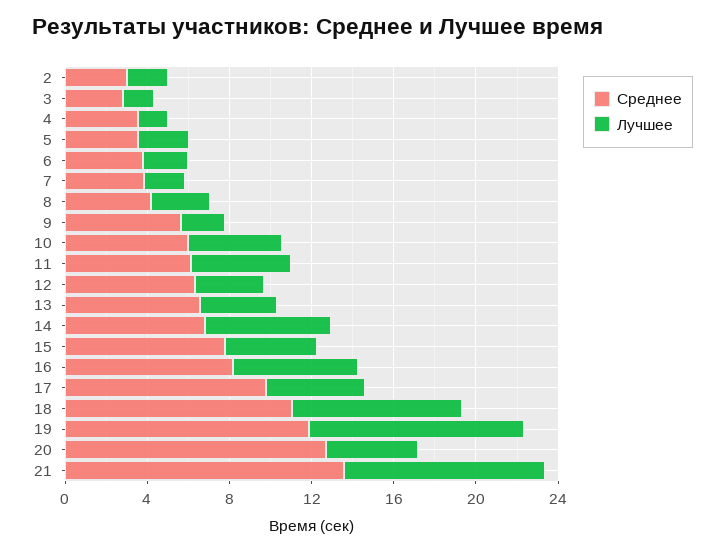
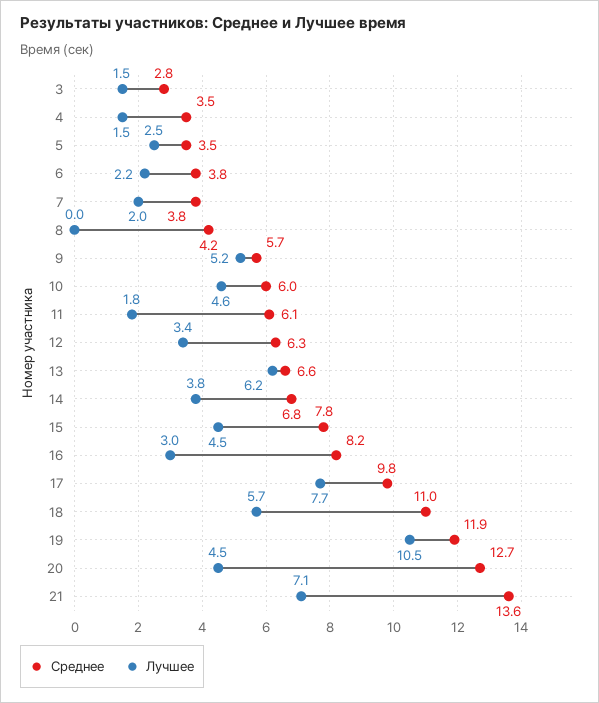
  {
    "Среднее": {
-     "2": 3,
      "3": 2.8,
      "4": 3.5,
      "5": 3.5,
      "6": 3.8,
      "7": 3.8,
      "8": 4.2,
      "9": 5.7,
      "10": 6,
      "11": 6.1,
      "12": 6.3,
      "13": 6.6,
      "14": 6.8,
      "15": 7.8,
      "16": 8.2,
      "17": 9.8,
      "18": 11,
      "19": 11.9,
      "20": 12.7,
      "21": 13.6
    },
    "Лучшее": {
-     "2": 2,
      "3": 1.5,
      "4": 1.5,
      "5": 2.5,
      "6": 2.2,
      "7": 2,
-     "8": 3,
+     "8": 0,
-     "9": 2,
+     "9": 5.2,
      "10": 4.6,
-     "11": 5,
+     "11": 1.8,
      "12": 3.4,
-     "13": 4,
+     "13": 6.2,
-     "14": 6,
+     "14": 3.8,
      "15": 4.5,
-     "16": 6,
+     "16": 3,
-     "17": 5,
+     "17": 7.7,
-     "18": 8,
+     "18": 5.7,
      "19": 10.5,
      "20": 4.5,
-     "21": 10
+     "21": 7.1
    }
  }

